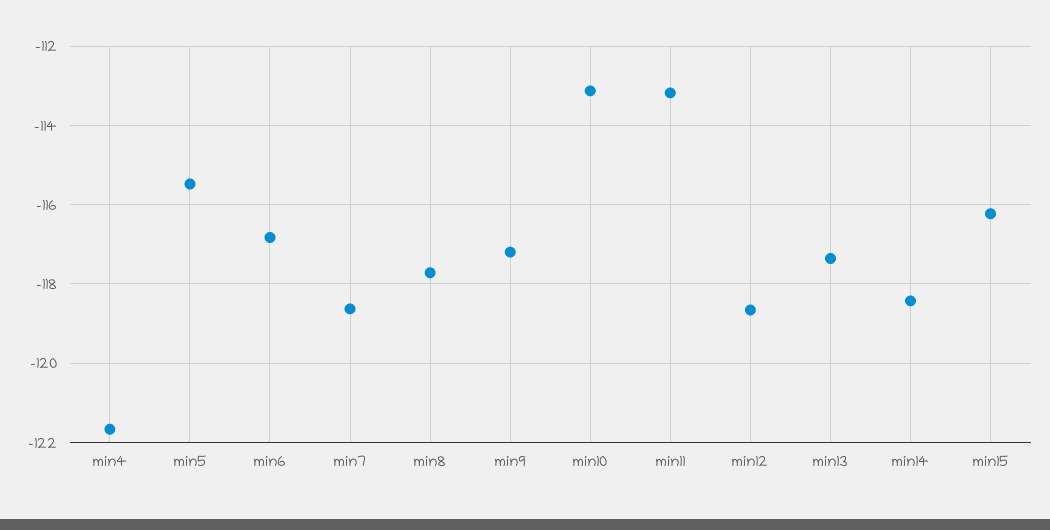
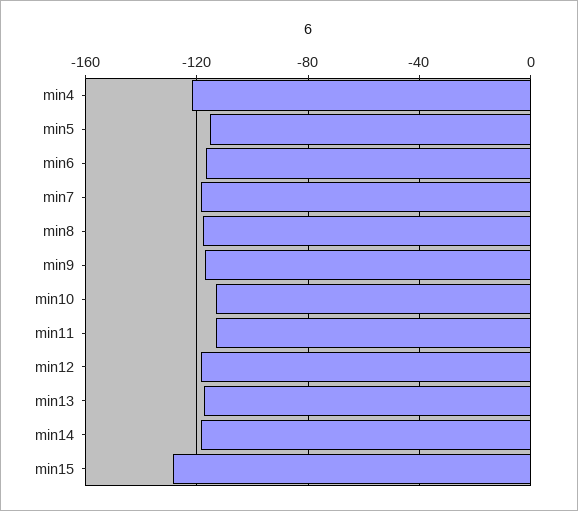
  {
    "min4": -121.6,
    "min5": -115.4,
    "min6": -116.8,
    "min7": -118.6,
    "min8": -117.8,
    "min9": -117.2,
    "min10": -113.2,
    "min11": -113.2,
    "min12": -118.6,
    "min13": -117.4,
    "min14": -118.4,
-   "min15": -116.2
+   "min15": -130
  }

